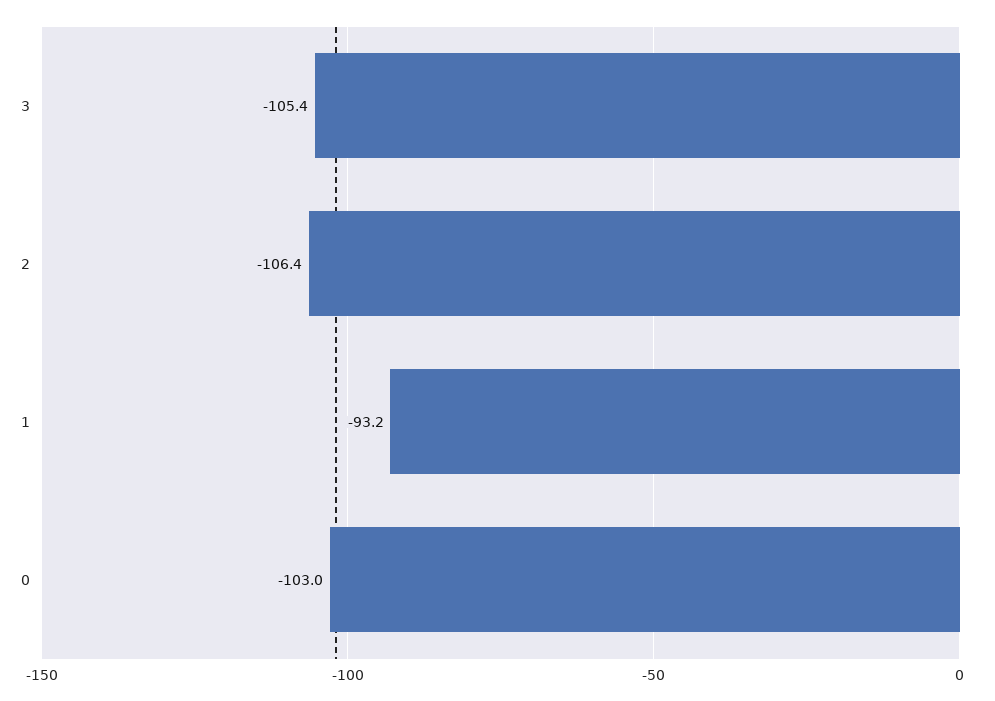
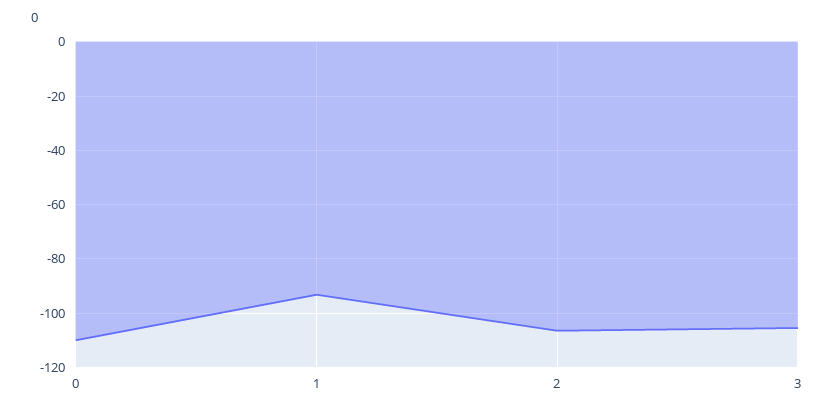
  {
    "3": -105.4,
    "2": -106.4,
    "1": -93.2,
-   "0": -103
+   "0": -110
  }

